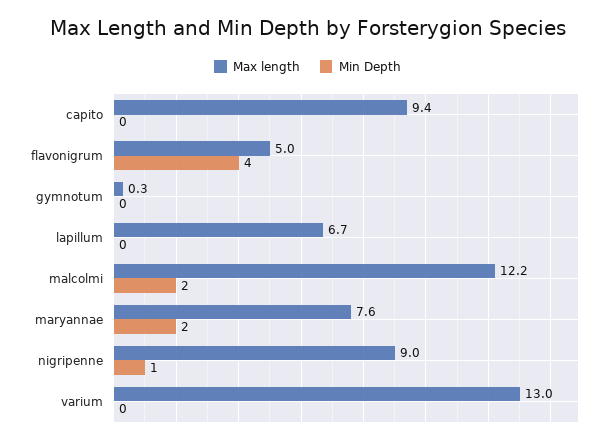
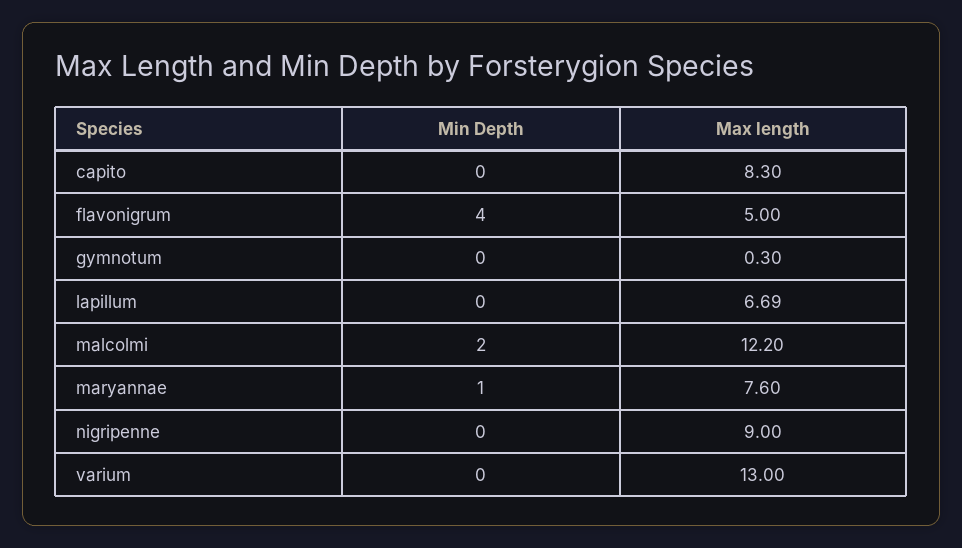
  {
    "Max length": {
-     "capito": 9.4,
+     "capito": 8.3,
      "flavonigrum": 5,
      "gymnotum": 0.3,
      "lapillum": 6.69,
      "malcolmi": 12.2,
      "maryannae": 7.6,
      "nigripenne": 9,
      "varium": 13
    },
    "Min Depth": {
      "capito": 0,
      "flavonigrum": 4,
      "gymnotum": 0,
      "lapillum": 0,
      "malcolmi": 2,
-     "maryannae": 2,
+     "maryannae": 1,
-     "nigripenne": 1,
+     "nigripenne": 0,
      "varium": 0
    }
  }

